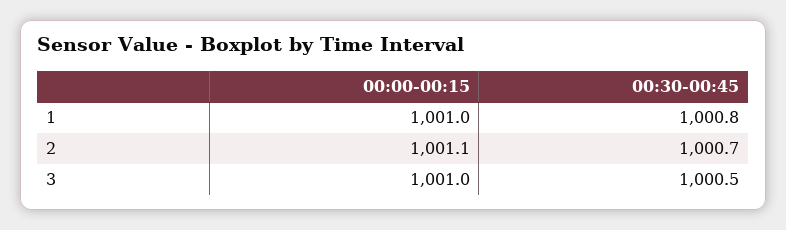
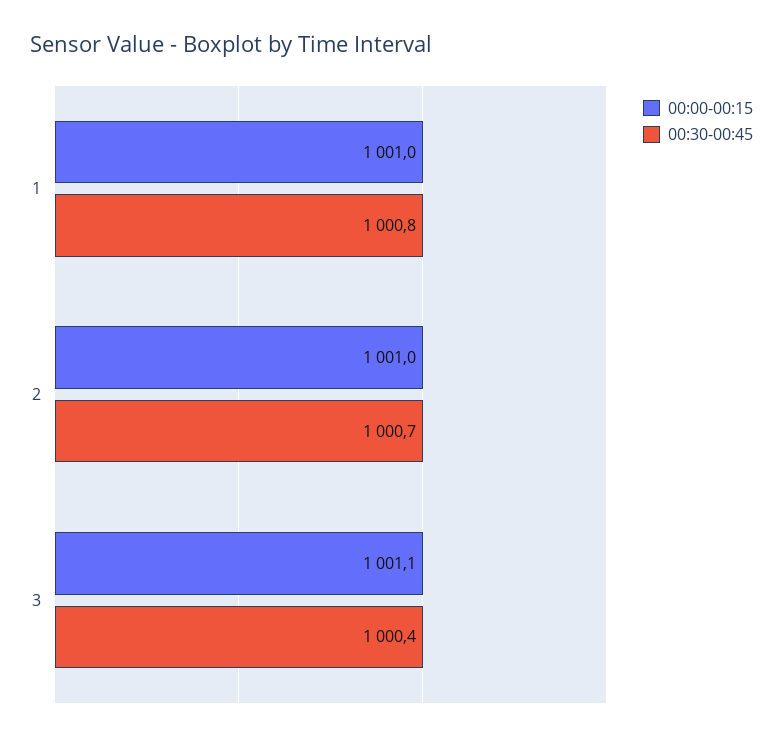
  {
    "00:00-00:15": {
      "1": 1001,
-     "2": 1001.1,
+     "2": 1001,
-     "3": 1001
+     "3": 1001.1
    },
    "00:30-00:45": {
      "1": 1000.8,
      "2": 1000.7,
-     "3": 1000.5
+     "3": 1000.4
    }
  }

